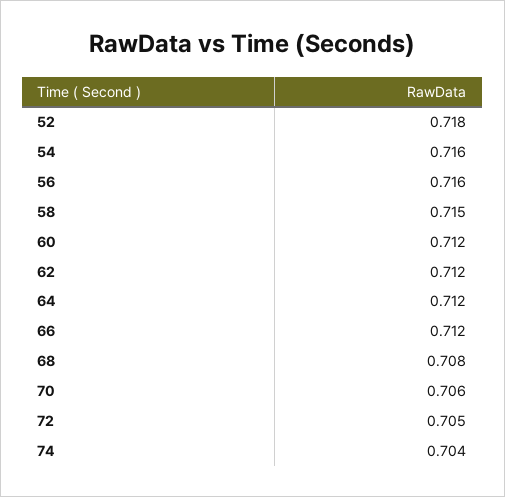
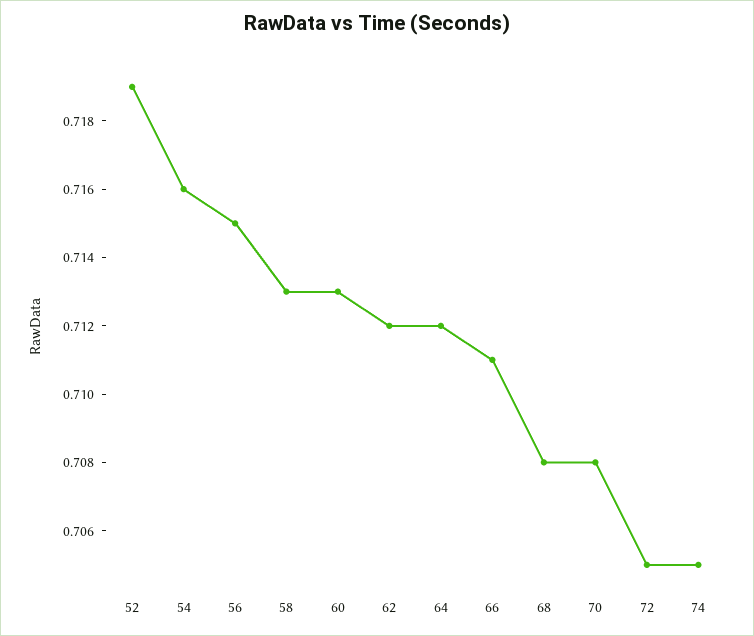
  {
-   "52": 0.718,
+   "52": 0.719,
    "54": 0.716,
-   "56": 0.716,
+   "56": 0.715,
-   "58": 0.715,
+   "58": 0.713,
-   "60": 0.712,
+   "60": 0.713,
    "62": 0.712,
    "64": 0.712,
-   "66": 0.712,
+   "66": 0.711,
    "68": 0.708,
-   "70": 0.706,
+   "70": 0.708,
    "72": 0.705,
-   "74": 0.704
+   "74": 0.705
  }

